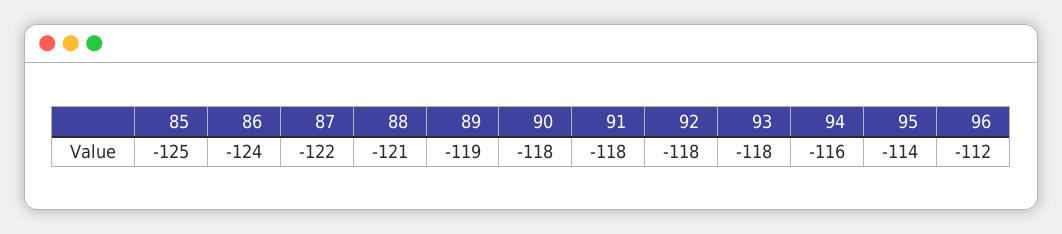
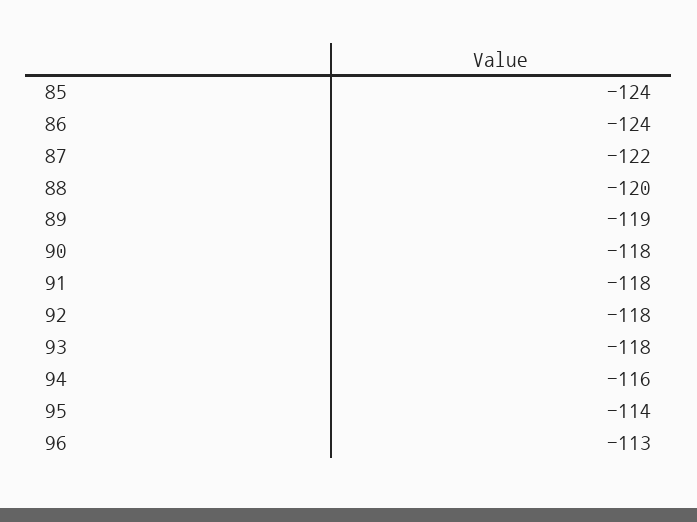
  {
-   "85": -125,
+   "85": -124,
    "86": -124,
    "87": -122,
-   "88": -121,
+   "88": -120,
    "89": -119,
    "90": -118,
    "91": -118,
    "92": -118,
    "93": -118,
    "94": -116,
    "95": -114,
-   "96": -112
+   "96": -113
  }

